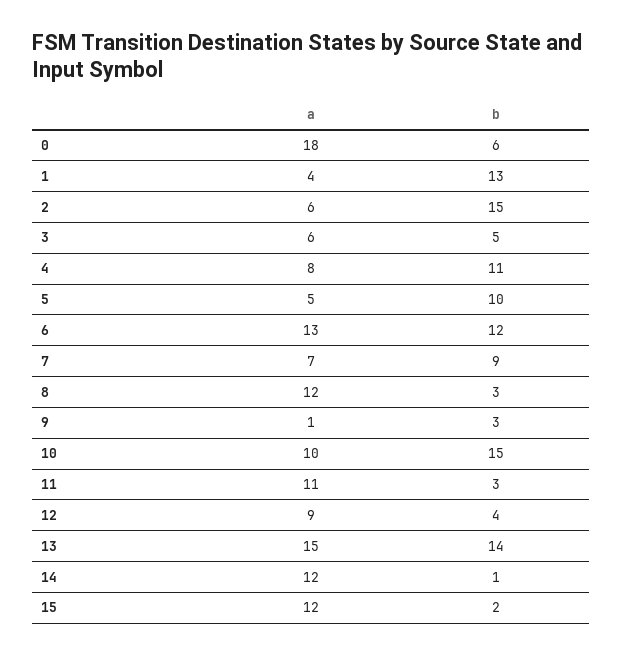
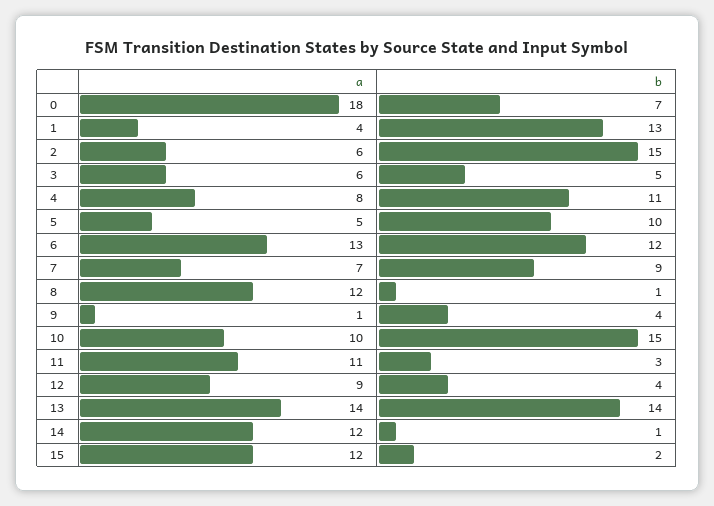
  {
    "a": {
      "0": 18,
      "1": 4,
      "2": 6,
      "3": 6,
      "4": 8,
      "5": 5,
      "6": 13,
      "7": 7,
      "8": 12,
      "9": 1,
      "10": 10,
      "11": 11,
      "12": 9,
-     "13": 15,
+     "13": 14,
      "14": 12,
      "15": 12
    },
    "b": {
-     "0": 6,
+     "0": 7,
      "1": 13,
      "2": 15,
      "3": 5,
      "4": 11,
      "5": 10,
      "6": 12,
      "7": 9,
-     "8": 3,
+     "8": 1,
-     "9": 3,
+     "9": 4,
      "10": 15,
      "11": 3,
      "12": 4,
      "13": 14,
      "14": 1,
      "15": 2
    }
  }

